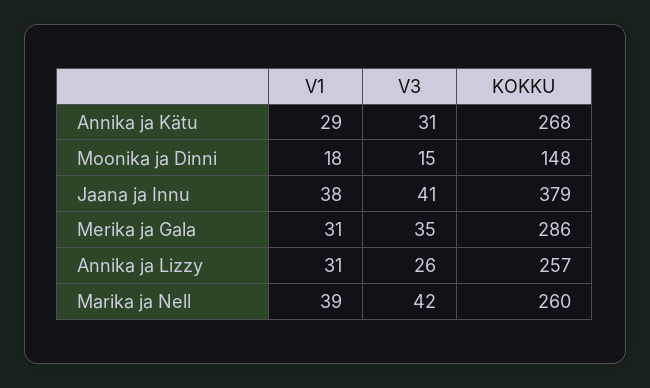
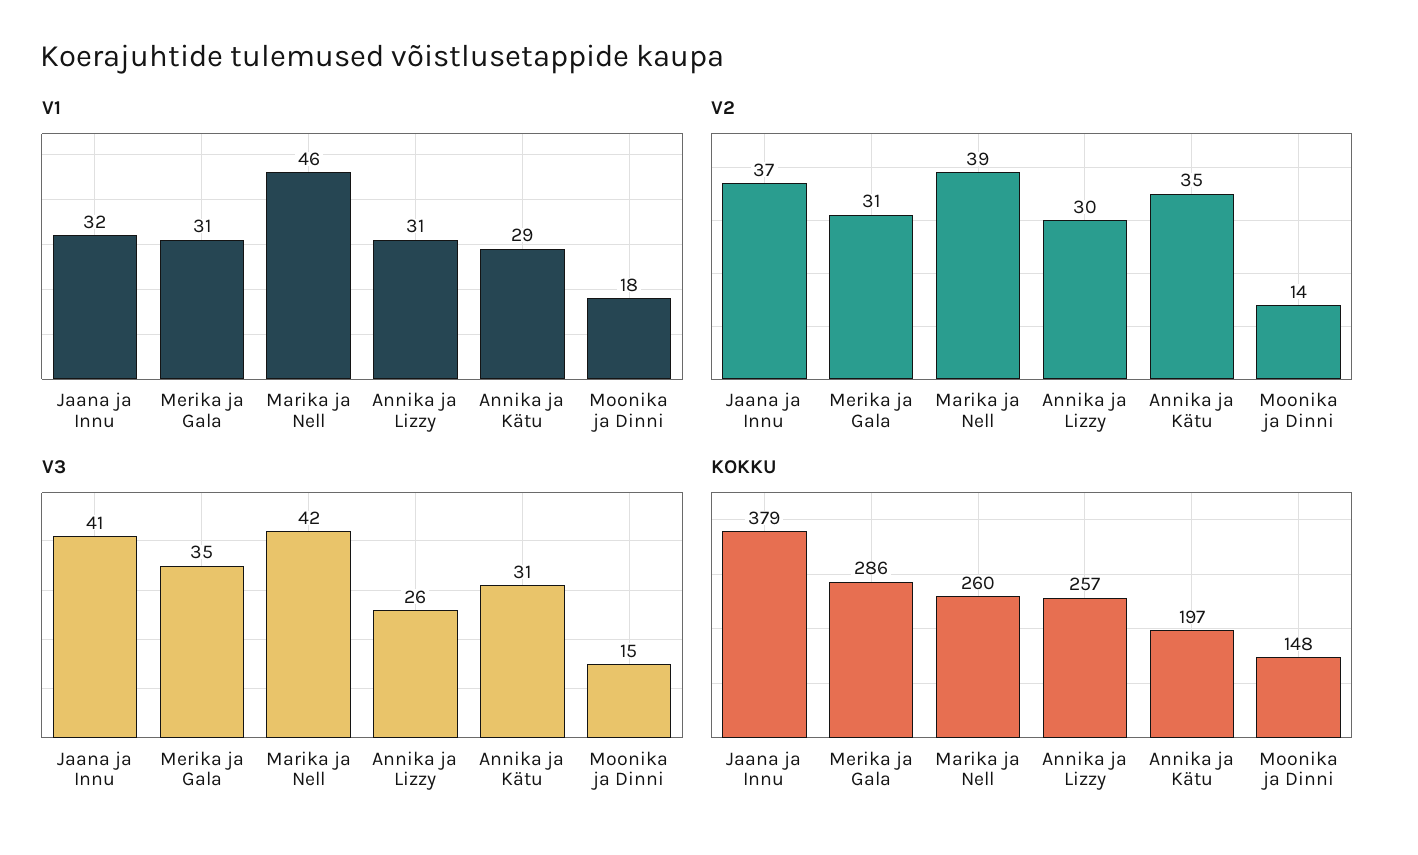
  {
    "V1": {
      "Annika ja Kätu": 29,
      "Moonika ja Dinni": 18,
-     "Jaana ja Innu": 38,
+     "Jaana ja Innu": 32,
      "Merika ja Gala": 31,
      "Annika ja Lizzy": 31,
-     "Marika ja Nell": 39
+     "Marika ja Nell": 46
    },
    "V3": {
      "Annika ja Kätu": 31,
      "Moonika ja Dinni": 15,
      "Jaana ja Innu": 41,
      "Merika ja Gala": 35,
      "Annika ja Lizzy": 26,
      "Marika ja Nell": 42
    },
    "KOKKU": {
-     "Annika ja Kätu": 268,
+     "Annika ja Kätu": 197,
      "Moonika ja Dinni": 148,
      "Jaana ja Innu": 379,
      "Merika ja Gala": 286,
      "Annika ja Lizzy": 257,
      "Marika ja Nell": 260
-   }
+   },
+   "V2": {
+     "Jaana ja Innu": 37,
+     "Merika ja Gala": 31,
+     "Marika ja Nell": 39,
+     "Annika ja Lizzy": 30,
+     "Annika ja Kätu": 35,
+     "Moonika ja Dinni": 14
+   }
  }

